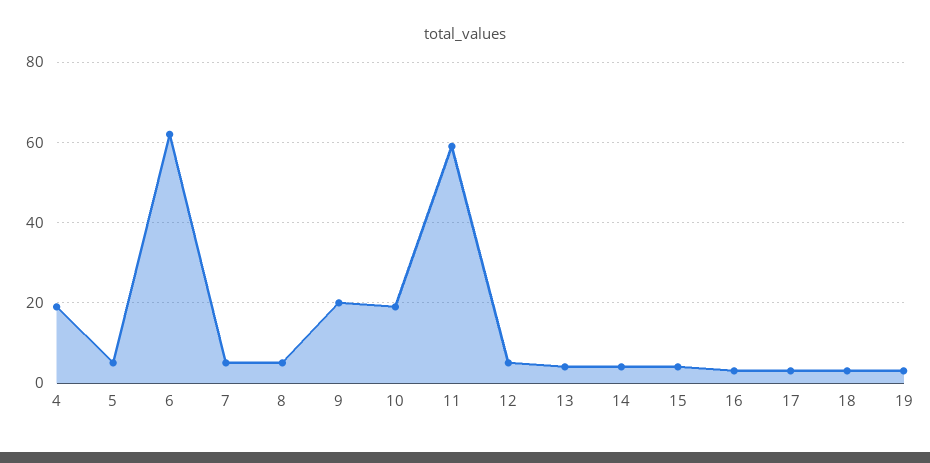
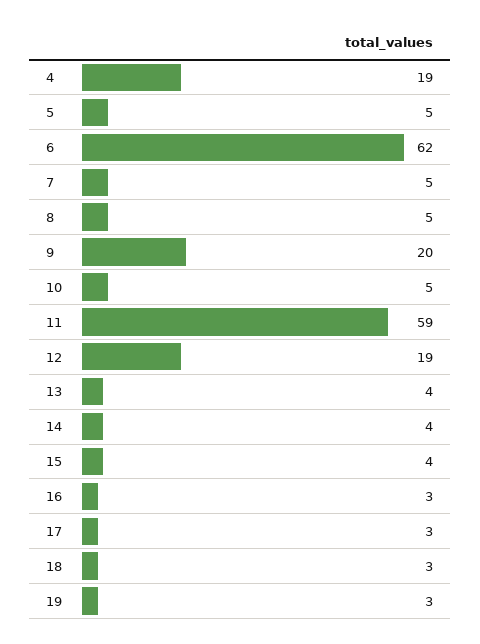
  {
    "4": 19,
    "5": 5,
    "6": 62,
    "7": 5,
    "8": 5,
    "9": 20,
-   "10": 20,
+   "10": 5,
    "11": 59,
-   "12": 5,
+   "12": 19,
    "13": 4,
    "14": 4,
    "15": 4,
    "16": 3,
    "17": 3,
    "18": 3,
    "19": 3
  }

